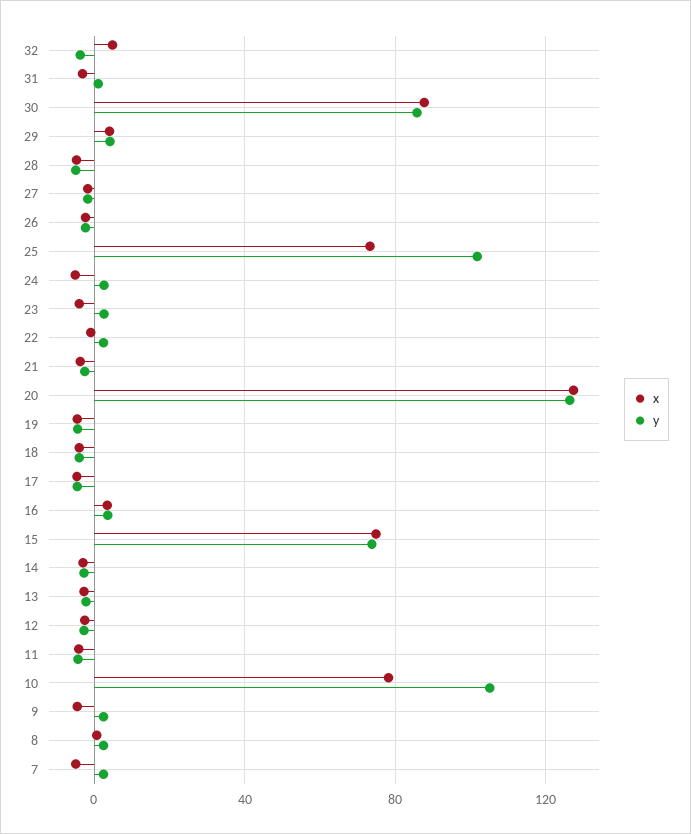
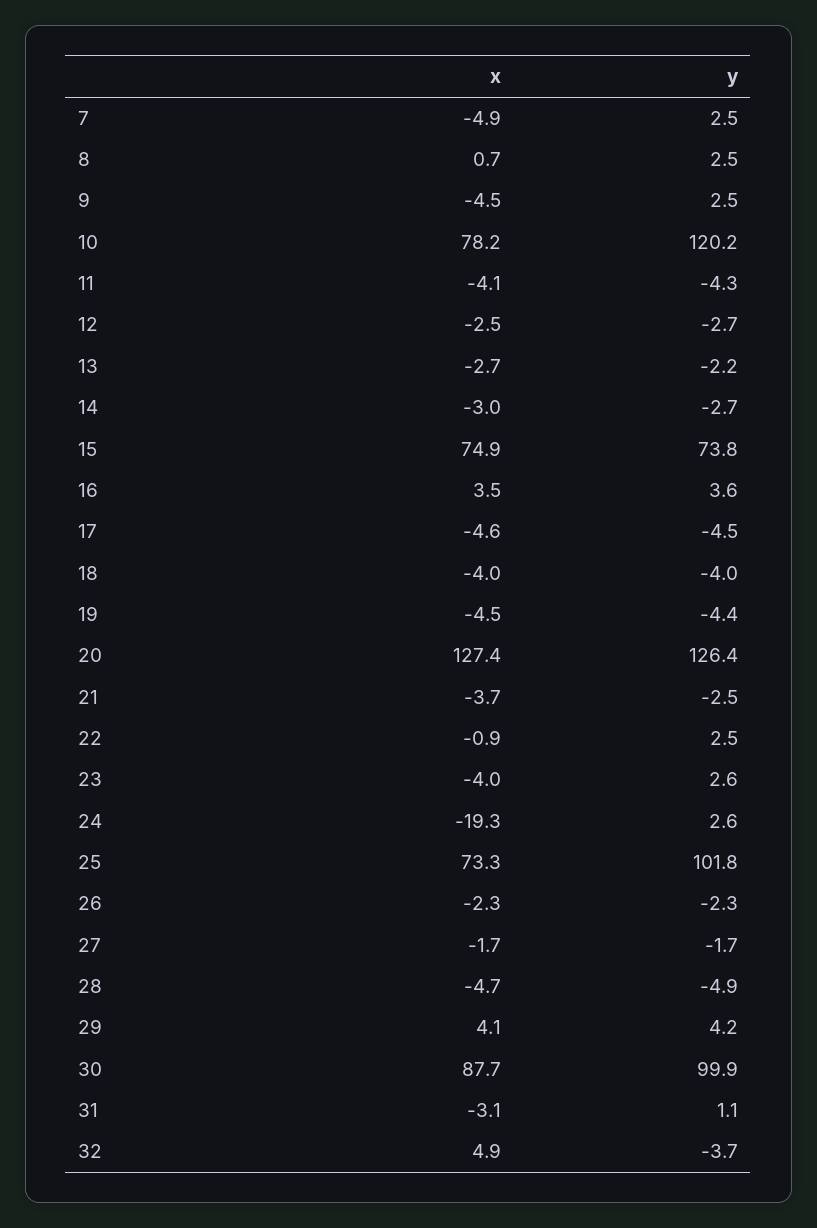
  {
    "x": {
      "32": 4.9,
      "31": -3.1,
      "30": 87.7,
      "29": 4.1,
      "28": -4.7,
      "27": -1.7,
      "26": -2.3,
      "25": 73.3,
-     "24": -5,
+     "24": -19.3,
      "23": -4,
      "22": -0.9,
      "21": -3.7,
      "20": 127.4,
      "19": -4.5,
      "18": -4,
      "17": -4.6,
      "16": 3.5,
      "15": 74.9,
      "14": -3,
      "13": -2.7,
      "12": -2.5,
      "11": -4.1,
      "10": 78.2,
      "9": -4.5,
      "8": 0.7,
      "7": -4.9
    },
    "y": {
      "32": -3.7,
      "31": 1.1,
-     "30": 85,
+     "30": 99.9,
      "29": 4.2,
      "28": -4.9,
      "27": -1.7,
      "26": -2.3,
      "25": 101.8,
      "24": 2.6,
      "23": 2.6,
      "22": 2.5,
      "21": -2.5,
      "20": 126.4,
      "19": -4.4,
      "18": -4,
      "17": -4.5,
      "16": 3.6,
      "15": 73.8,
      "14": -2.7,
      "13": -2.2,
      "12": -2.7,
      "11": -4.3,
-     "10": 105,
+     "10": 120.2,
      "9": 2.5,
      "8": 2.5,
      "7": 2.5
    }
  }

